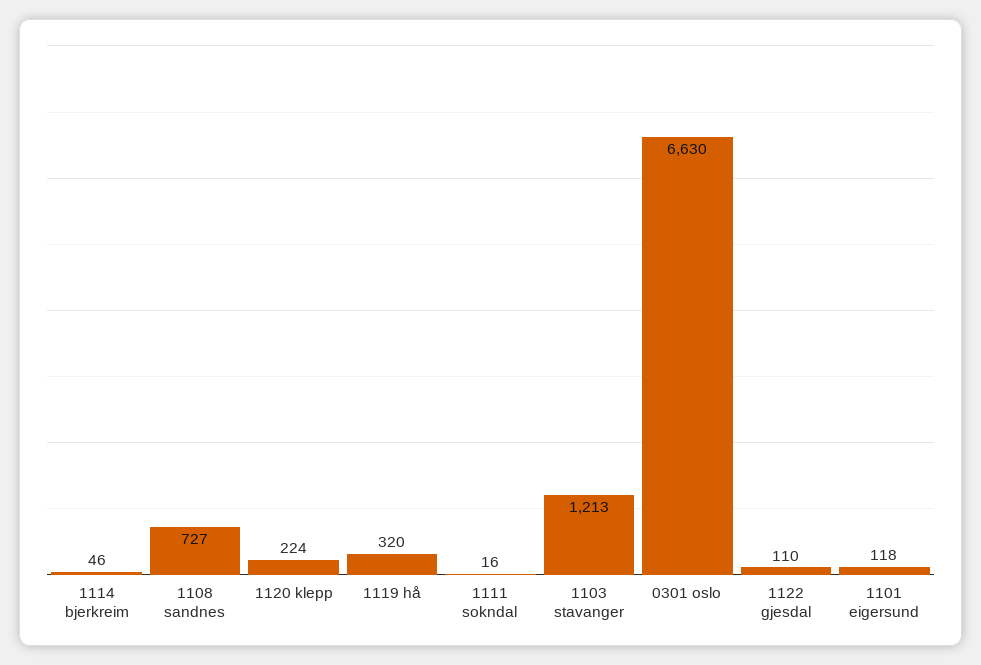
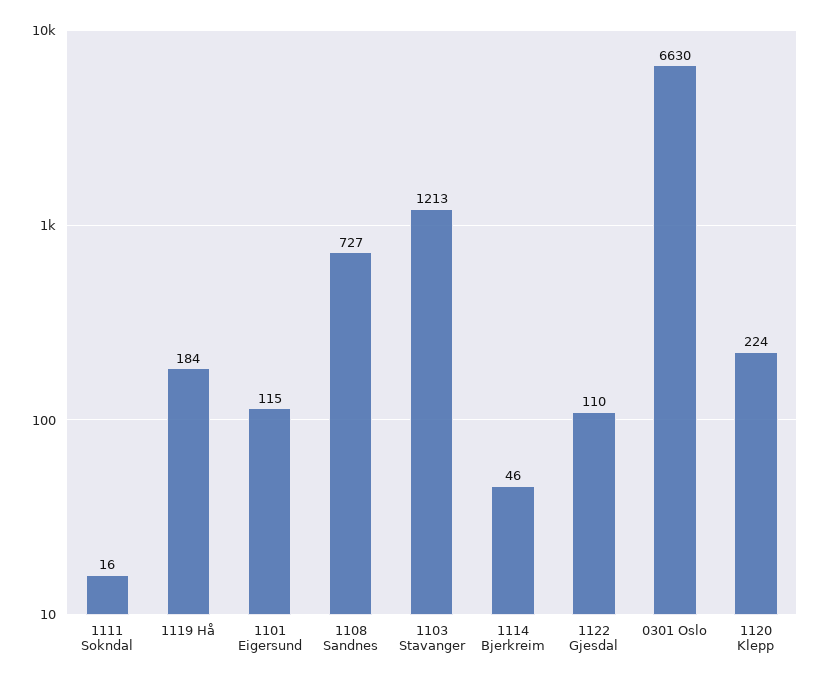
  {
    "1114 bjerkreim": 46,
    "1108 sandnes": 727,
    "1120 klepp": 224,
-   "1119 hå": 320,
+   "1119 hå": 184,
    "1111 sokndal": 16,
    "1103 stavanger": 1213,
    "0301 oslo": 6630,
    "1122 gjesdal": 110,
-   "1101 eigersund": 118
+   "1101 eigersund": 115
  }

